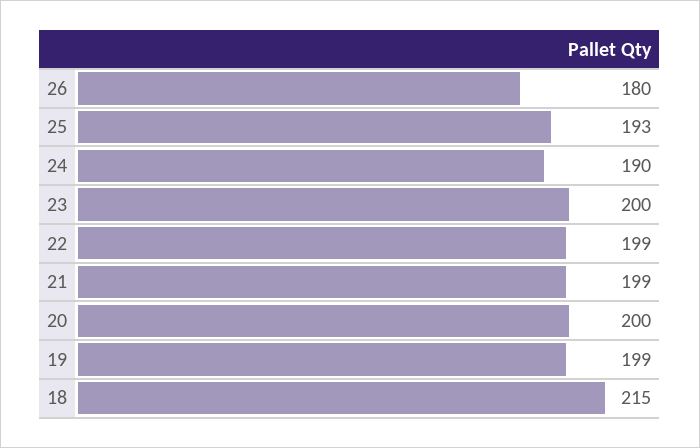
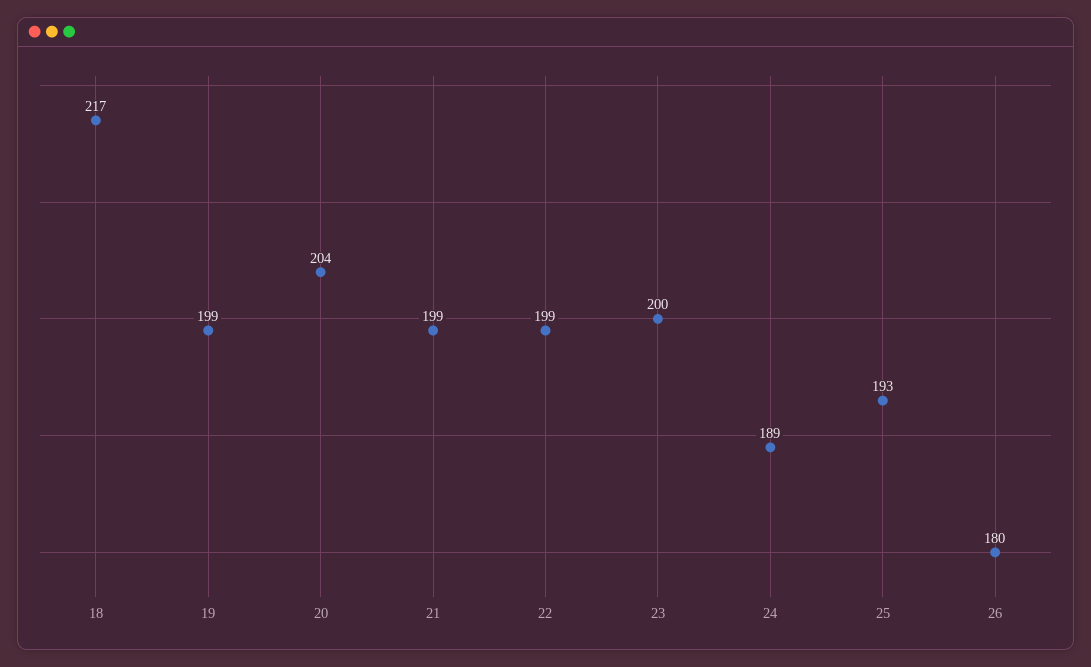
  {
    "26": 180,
    "25": 193,
-   "24": 190,
+   "24": 189,
    "23": 200,
    "22": 199,
    "21": 199,
-   "20": 200,
+   "20": 204,
    "19": 199,
-   "18": 215
+   "18": 217
  }

